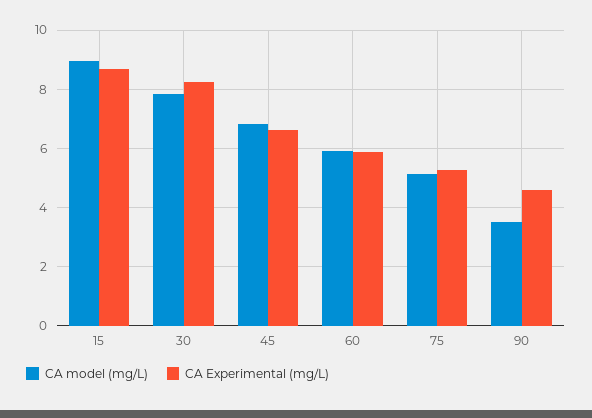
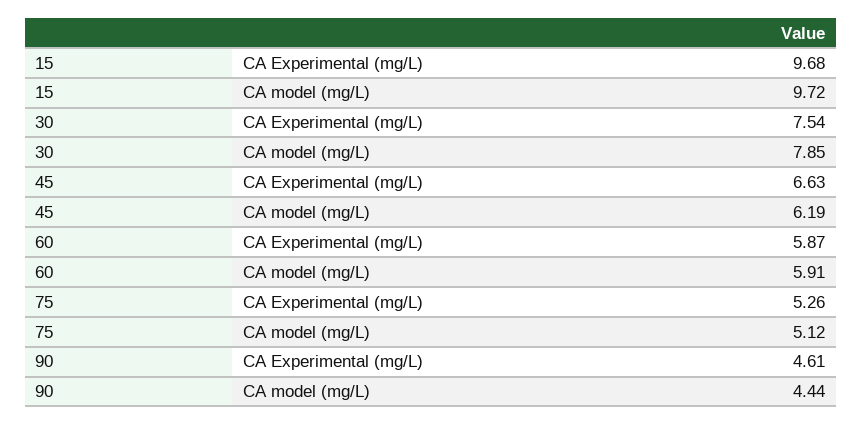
  {
    "CA model (mg/L)": {
-     "15": 9,
+     "15": 9.72,
      "30": 7.85,
-     "45": 6.75,
+     "45": 6.19,
      "60": 5.91,
      "75": 5.12,
-     "90": 3.5
+     "90": 4.44
    },
    "CA Experimental (mg/L)": {
-     "15": 8.75,
+     "15": 9.68,
-     "30": 8.25,
+     "30": 7.54,
      "45": 6.63,
      "60": 5.87,
      "75": 5.26,
      "90": 4.61
    }
  }

